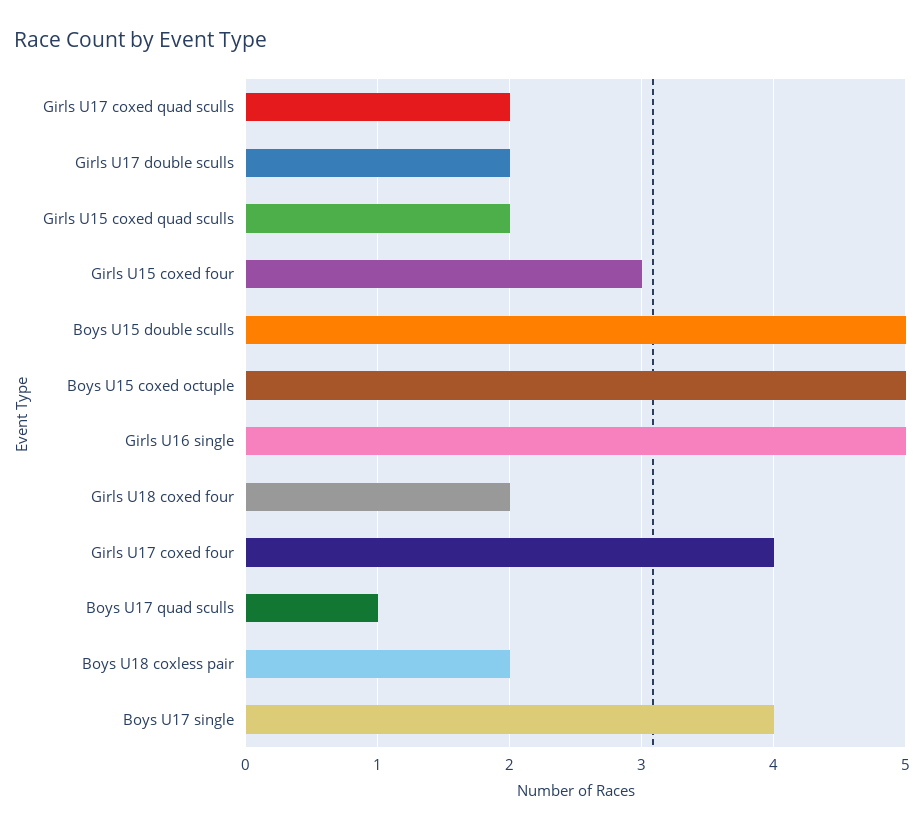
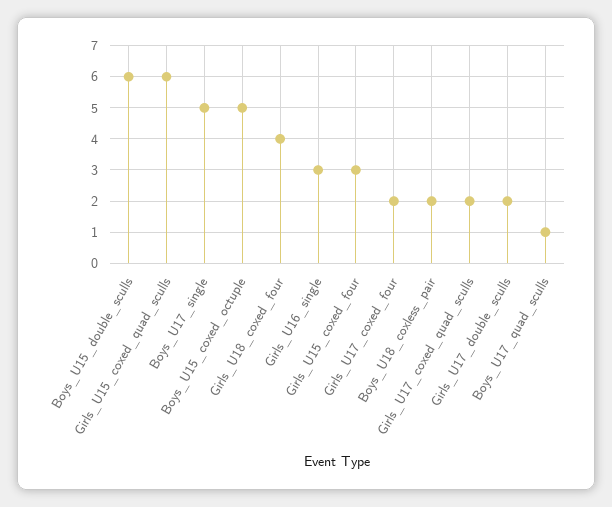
  {
    "Girls U17 coxed quad sculls": 2,
    "Girls U17 double sculls": 2,
-   "Girls U15 coxed quad sculls": 2,
+   "Girls U15 coxed quad sculls": 6,
    "Girls U15 coxed four": 3,
-   "Boys U15 double sculls": 5,
+   "Boys U15 double sculls": 6,
    "Boys U15 coxed octuple": 5,
-   "Girls U16 single": 5,
+   "Girls U16 single": 3,
-   "Girls U18 coxed four": 2,
+   "Girls U18 coxed four": 4,
-   "Girls U17 coxed four": 4,
+   "Girls U17 coxed four": 2,
    "Boys U17 quad sculls": 1,
    "Boys U18 coxless pair": 2,
-   "Boys U17 single": 4
+   "Boys U17 single": 5
  }

